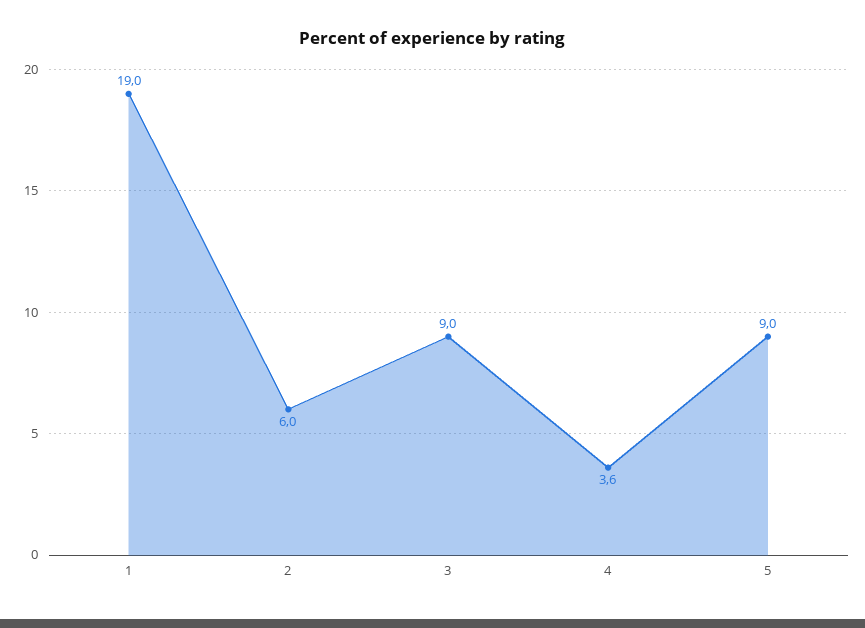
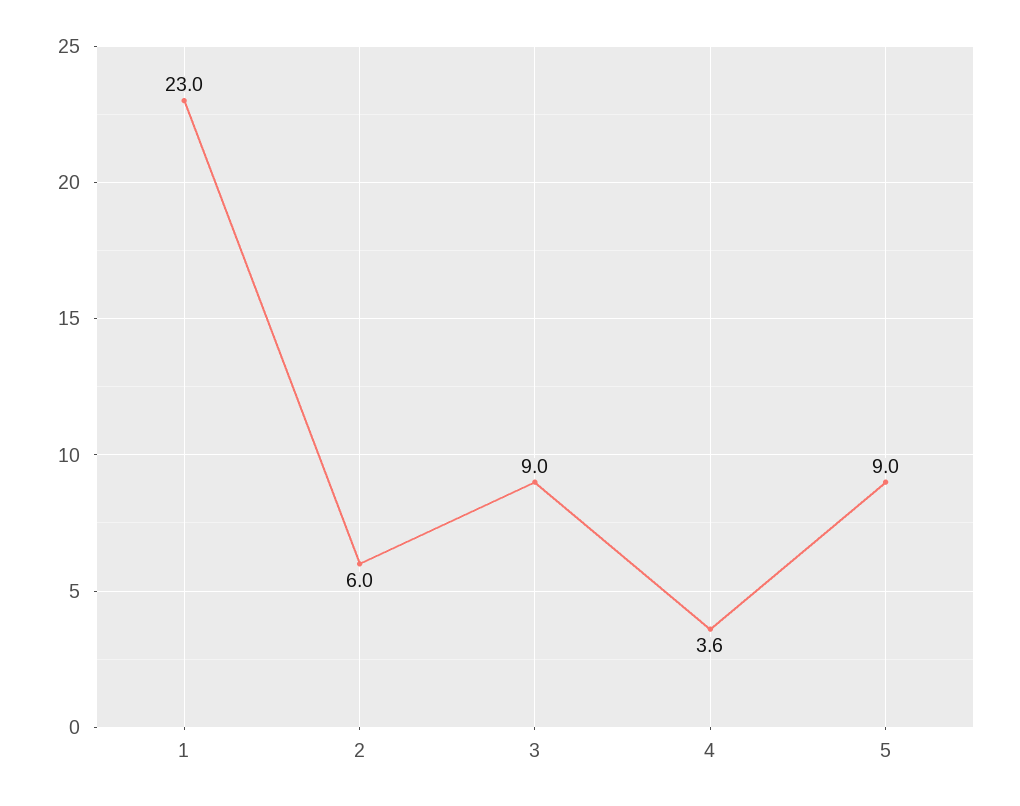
  {
-   "1": 19,
+   "1": 23,
    "2": 6,
    "3": 9,
    "4": 3.6,
    "5": 9
  }

